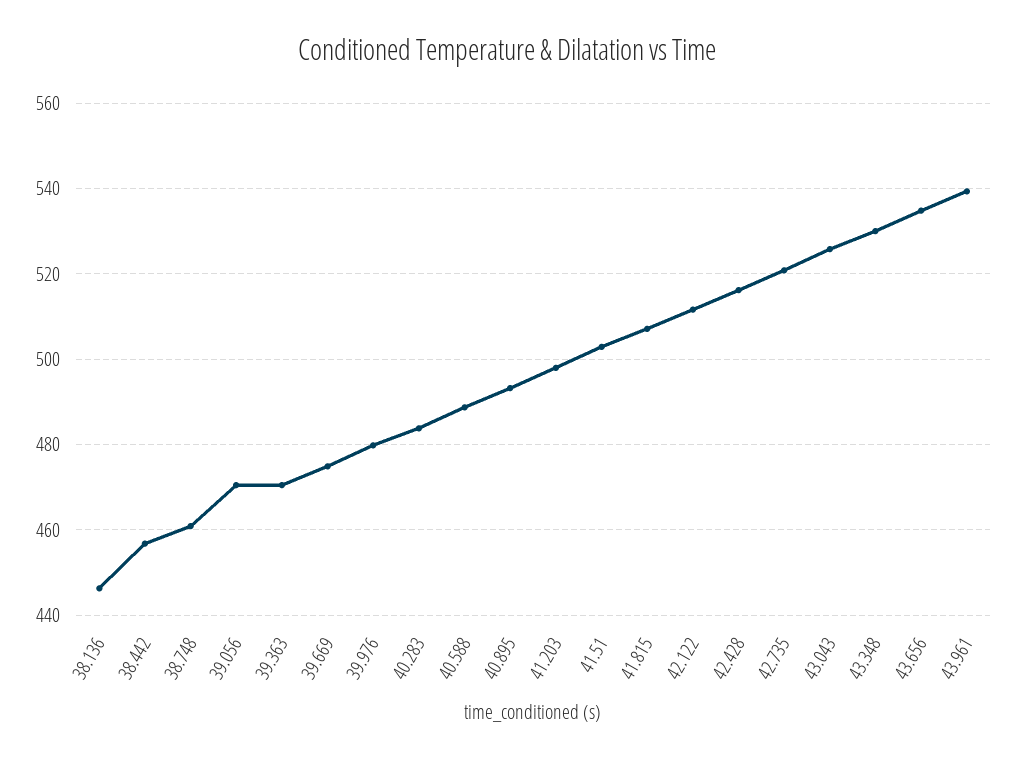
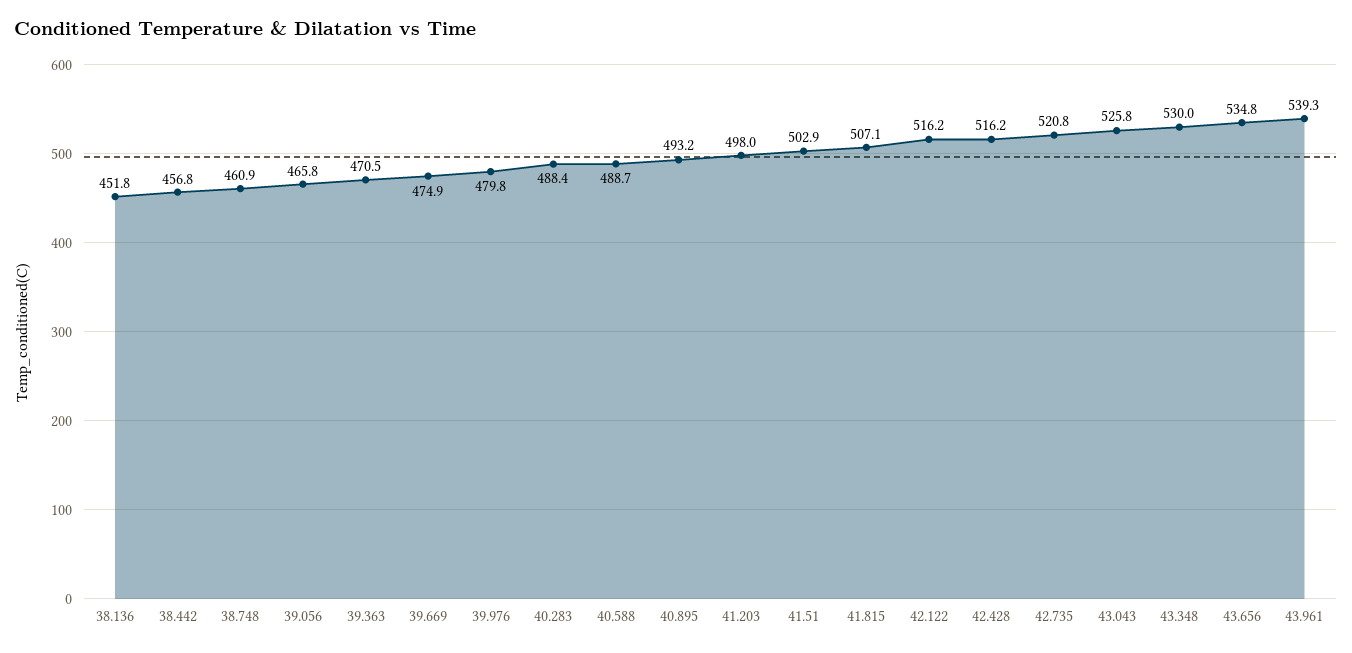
  {
-   "38.136": 446,
+   "38.136": 451.8,
    "38.442": 456.8,
    "38.748": 460.9,
-   "39.056": 470,
+   "39.056": 465.8,
    "39.363": 470.5,
    "39.669": 474.9,
    "39.976": 479.8,
-   "40.283": 484,
+   "40.283": 488.4,
    "40.588": 488.7,
    "40.895": 493.2,
    "41.203": 498,
    "41.51": 502.9,
    "41.815": 507.1,
-   "42.122": 512,
+   "42.122": 516.2,
    "42.428": 516.2,
    "42.735": 520.8,
    "43.043": 525.8,
    "43.348": 530,
    "43.656": 534.8,
    "43.961": 539.3
  }

